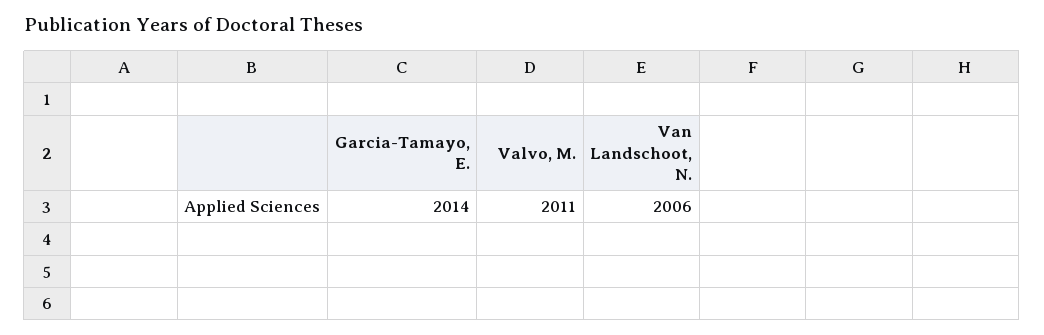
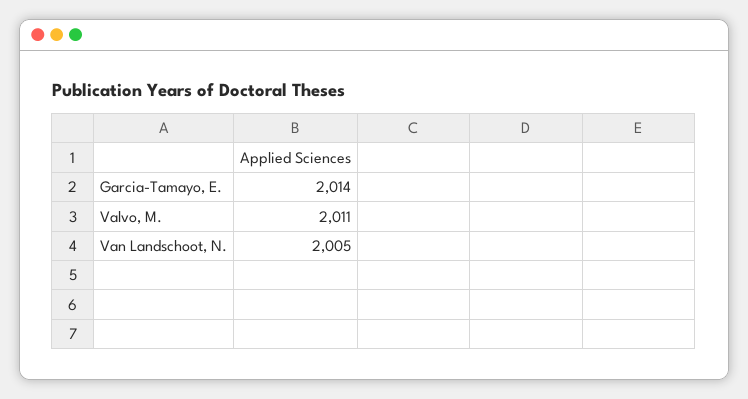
  {
    "Garcia-Tamayo, E.": 2014,
    "Valvo, M.": 2011,
-   "Van Landschoot, N.": 2006
+   "Van Landschoot, N.": 2005
  }

